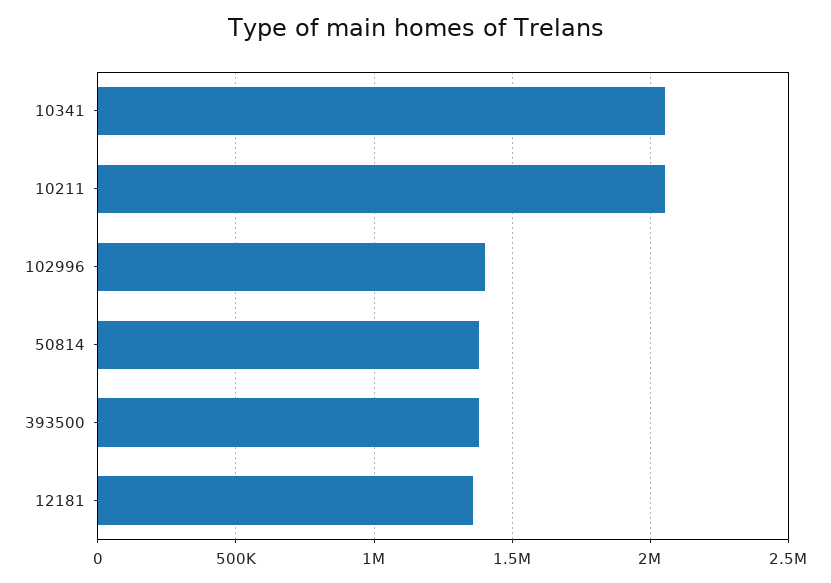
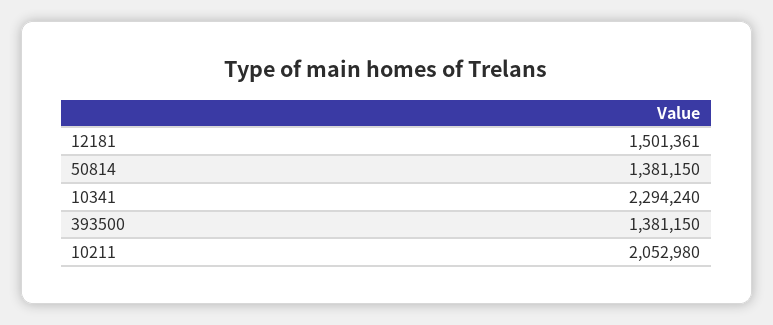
  {
-   "10341": 2050000,
+   "10341": 2294240,
    "10211": 2052980,
-   "102996": 1400000,
    "50814": 1381150,
    "393500": 1381150,
-   "12181": 1350000
+   "12181": 1501361
  }

